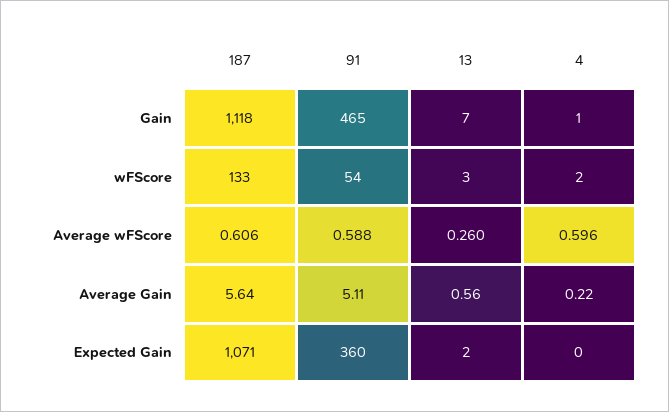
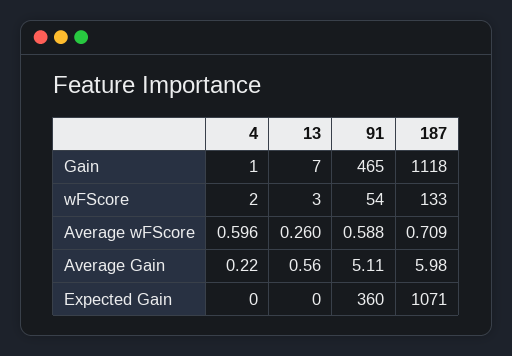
  {
    "187": {
      "Gain": 1118,
      "wFScore": 133,
-     "Average wFScore": 0.606,
+     "Average wFScore": 0.709,
-     "Average Gain": 5.64,
+     "Average Gain": 5.98,
      "Expected Gain": 1071
    },
    "91": {
      "Gain": 465,
      "wFScore": 54,
      "Average wFScore": 0.588,
      "Average Gain": 5.11,
      "Expected Gain": 360
    },
    "13": {
      "Gain": 7,
      "wFScore": 3,
      "Average wFScore": 0.26,
      "Average Gain": 0.56,
-     "Expected Gain": 2
+     "Expected Gain": 0
    },
    "4": {
      "Gain": 1,
      "wFScore": 2,
      "Average wFScore": 0.596,
      "Average Gain": 0.22,
      "Expected Gain": 0
    }
  }

